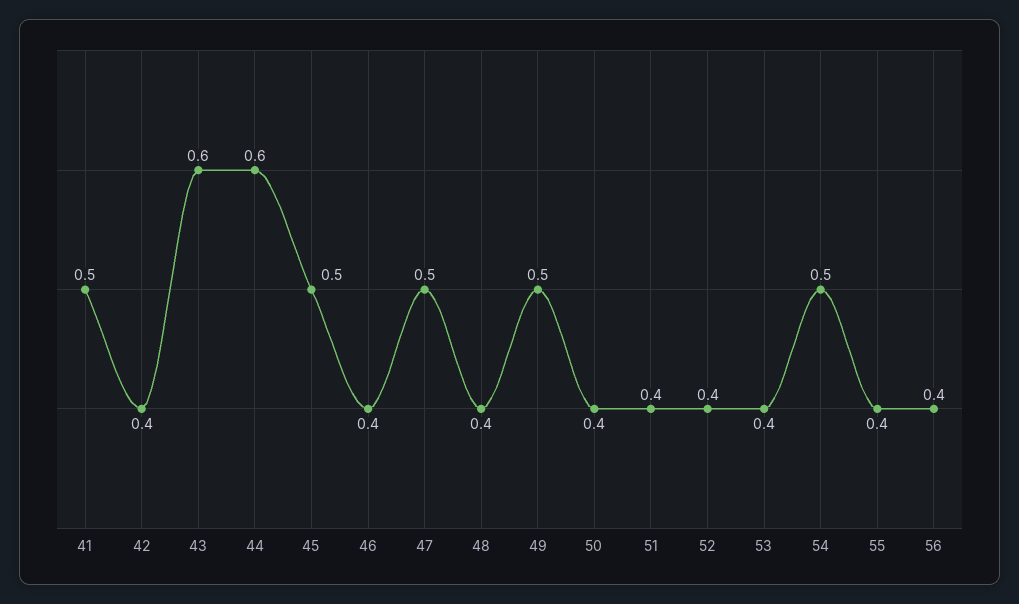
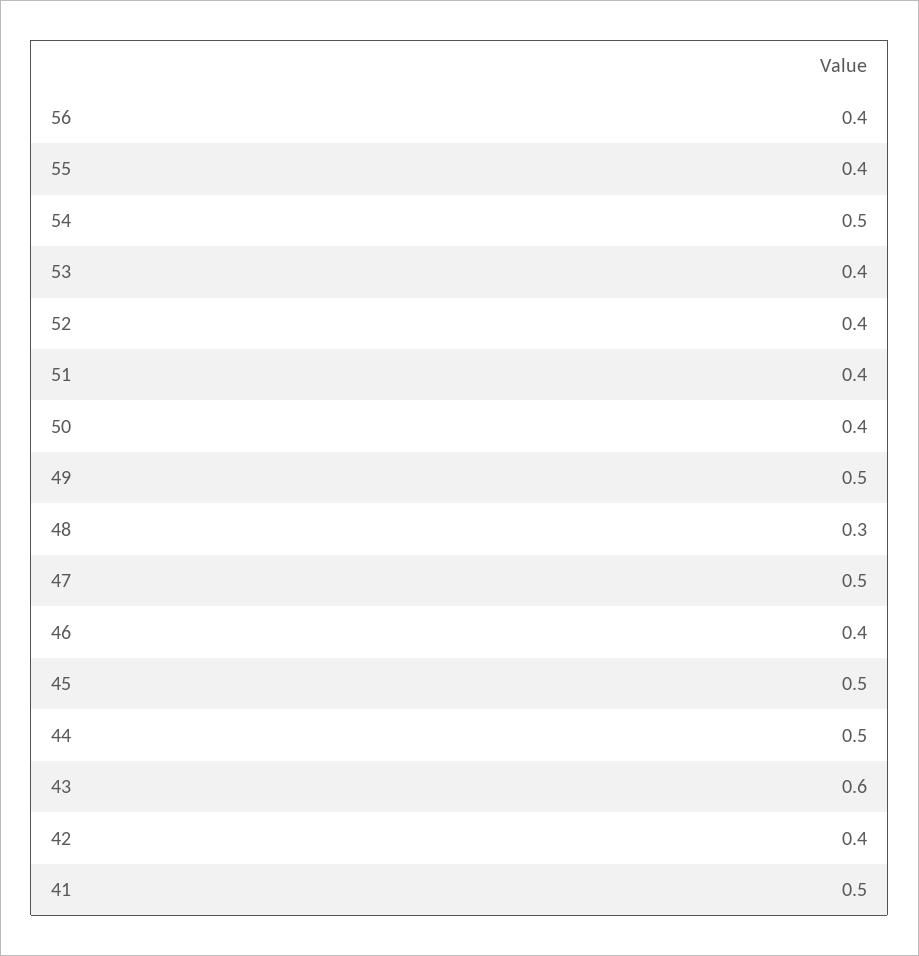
  {
    "41": 0.5,
    "42": 0.4,
    "43": 0.6,
-   "44": 0.6,
+   "44": 0.5,
    "45": 0.5,
    "46": 0.4,
    "47": 0.5,
-   "48": 0.4,
+   "48": 0.3,
    "49": 0.5,
    "50": 0.4,
    "51": 0.4,
    "52": 0.4,
    "53": 0.4,
    "54": 0.5,
    "55": 0.4,
    "56": 0.4
  }

